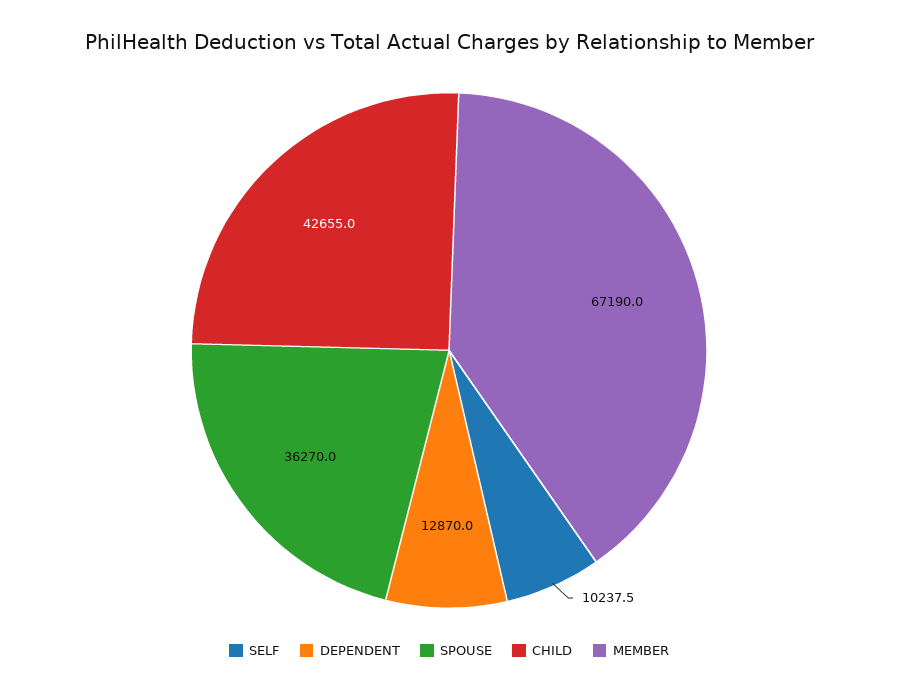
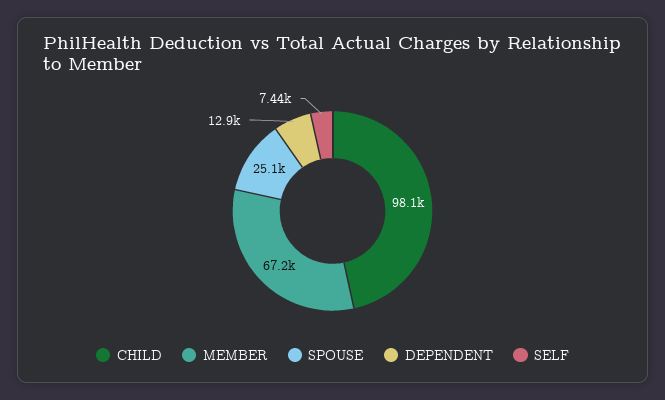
  {
-   "SELF": 10237.5,
+   "SELF": 7440,
    "DEPENDENT": 12870,
-   "SPOUSE": 36270,
+   "SPOUSE": 25100,
-   "CHILD": 42655,
+   "CHILD": 98100,
    "MEMBER": 67190
  }

